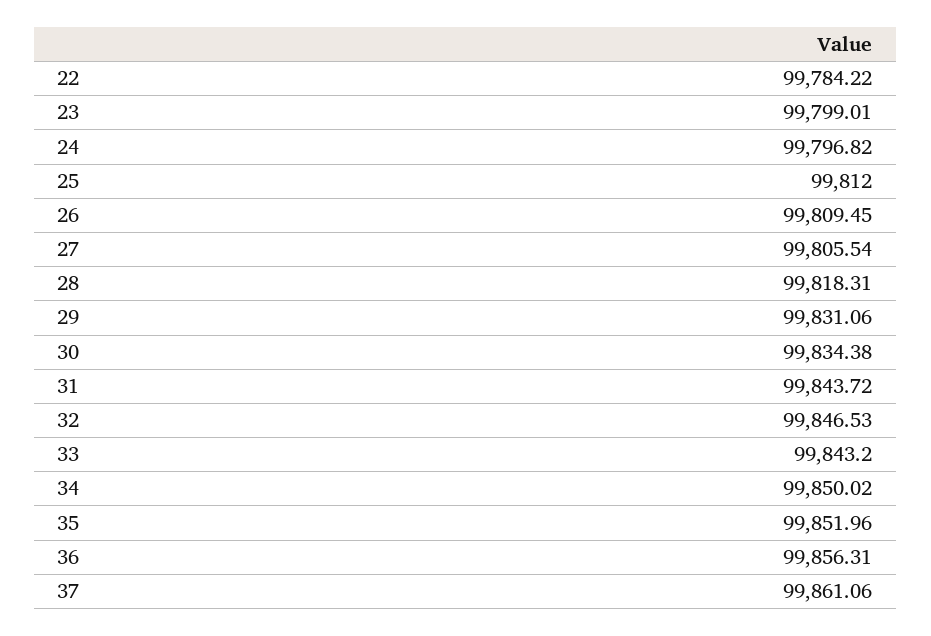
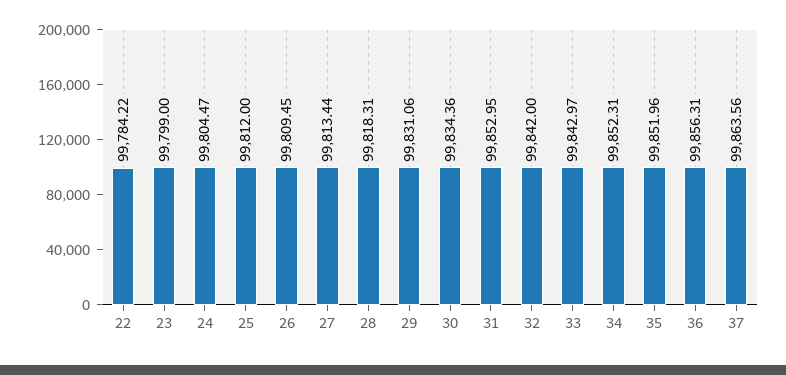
  {
    "22": 99784.22,
-   "23": 99799.01,
+   "23": 99799,
-   "24": 99796.82,
+   "24": 99804.47,
    "25": 99812,
    "26": 99809.45,
-   "27": 99805.54,
+   "27": 99813.44,
    "28": 99818.31,
    "29": 99831.06,
-   "30": 99834.38,
+   "30": 99834.36,
-   "31": 99843.72,
+   "31": 99852.95,
-   "32": 99846.53,
+   "32": 99842,
-   "33": 99843.2,
+   "33": 99842.97,
-   "34": 99850.02,
+   "34": 99852.31,
    "35": 99851.96,
    "36": 99856.31,
-   "37": 99861.06
+   "37": 99863.56
  }

